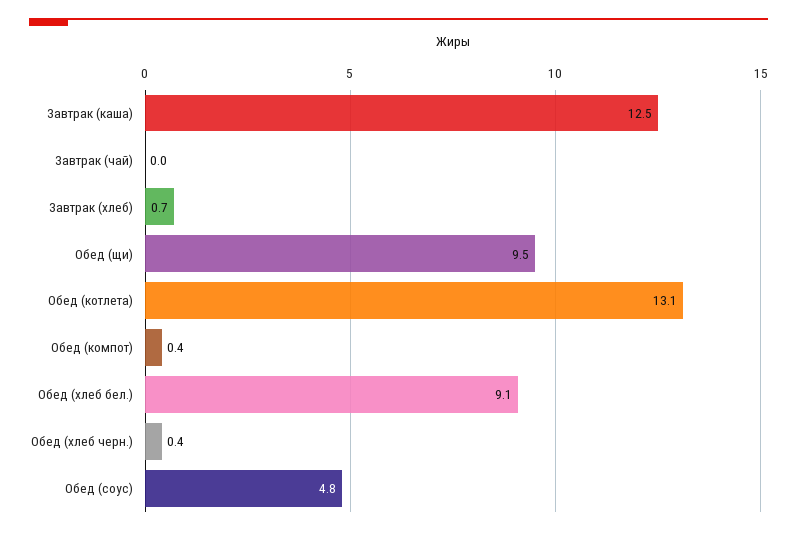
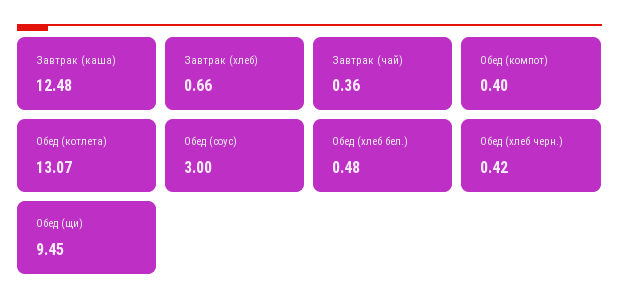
  {
    "Завтрак (каша)": 12.48,
-   "Завтрак (чай)": 0,
+   "Завтрак (чай)": 0.36,
    "Завтрак (хлеб)": 0.66,
    "Обед (щи)": 9.45,
    "Обед (котлета)": 13.07,
    "Обед (компот)": 0.4,
-   "Обед (хлеб бел.)": 9.1,
+   "Обед (хлеб бел.)": 0.48,
    "Обед (хлеб черн.)": 0.42,
-   "Обед (соус)": 4.8
+   "Обед (соус)": 3
  }

